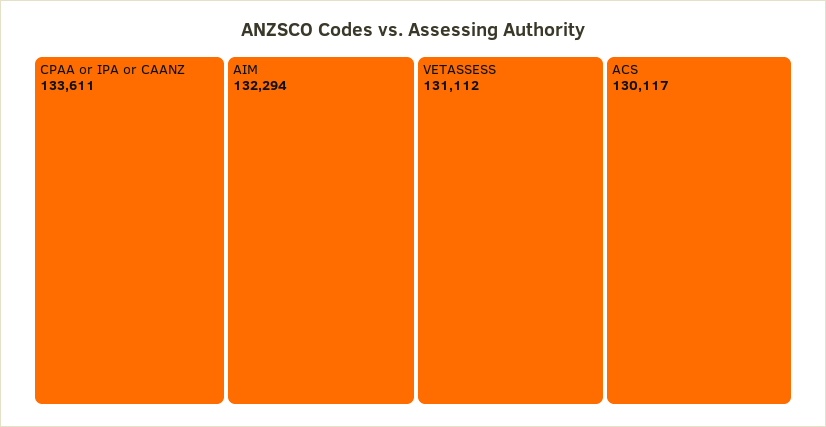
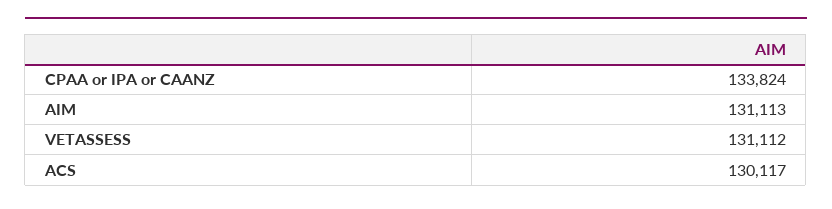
  {
-   "CPAA or IPA or CAANZ": 133611,
+   "CPAA or IPA or CAANZ": 133824,
-   "AIM": 132294,
+   "AIM": 131113,
    "VETASSESS": 131112,
    "ACS": 130117
  }

